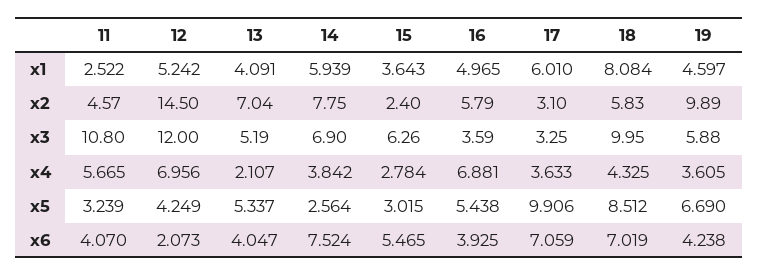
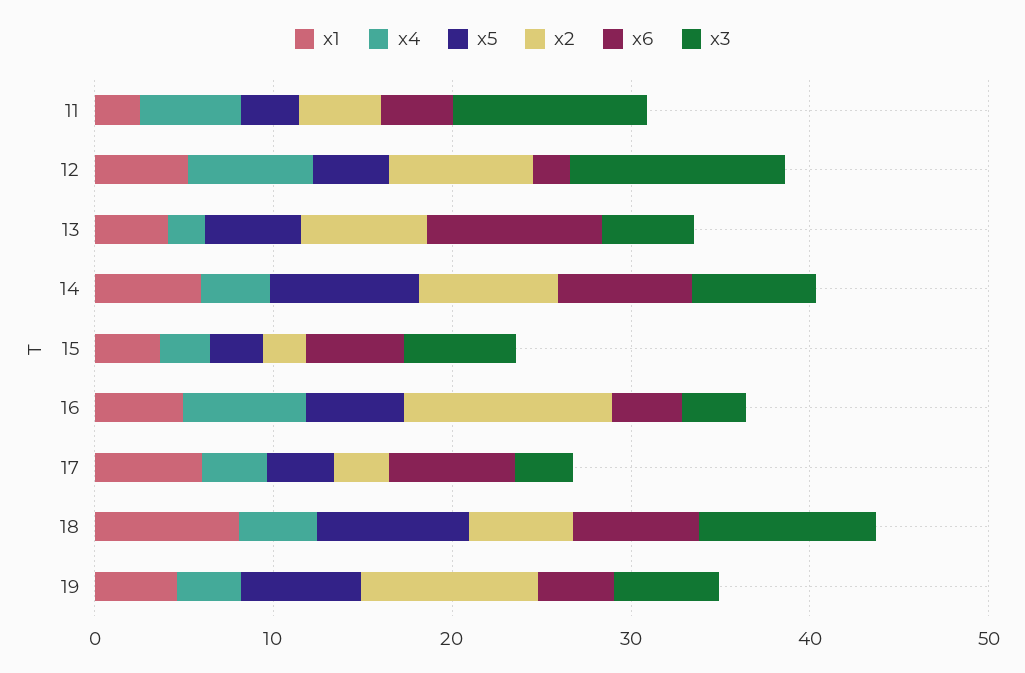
  {
    "x1": {
      "11": 2.522,
      "12": 5.242,
      "13": 4.091,
      "14": 5.939,
      "15": 3.643,
      "16": 4.965,
      "17": 6.01,
      "18": 8.084,
      "19": 4.597
    },
    "x2": {
      "11": 4.57,
-     "12": 14.5,
+     "12": 8,
      "13": 7.04,
      "14": 7.75,
      "15": 2.4,
-     "16": 5.79,
+     "16": 12,
      "17": 3.1,
      "18": 5.83,
      "19": 9.89
    },
    "x3": {
      "11": 10.8,
      "12": 12,
      "13": 5.19,
      "14": 6.9,
      "15": 6.26,
      "16": 3.59,
      "17": 3.25,
      "18": 9.95,
      "19": 5.88
    },
    "x4": {
      "11": 5.665,
      "12": 6.956,
      "13": 2.107,
      "14": 3.842,
      "15": 2.784,
      "16": 6.881,
      "17": 3.633,
      "18": 4.325,
      "19": 3.605
    },
    "x5": {
      "11": 3.239,
      "12": 4.249,
      "13": 5.337,
-     "14": 2.564,
+     "14": 8,
      "15": 3.015,
      "16": 5.438,
-     "17": 9.906,
+     "17": 4,
      "18": 8.512,
      "19": 6.69
    },
    "x6": {
      "11": 4.07,
      "12": 2.073,
-     "13": 4.047,
+     "13": 10,
      "14": 7.524,
      "15": 5.465,
      "16": 3.925,
      "17": 7.059,
      "18": 7.019,
      "19": 4.238
    }
  }

